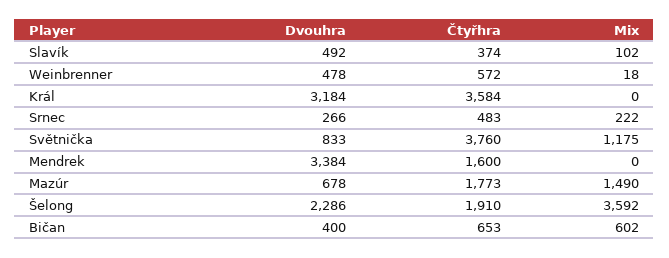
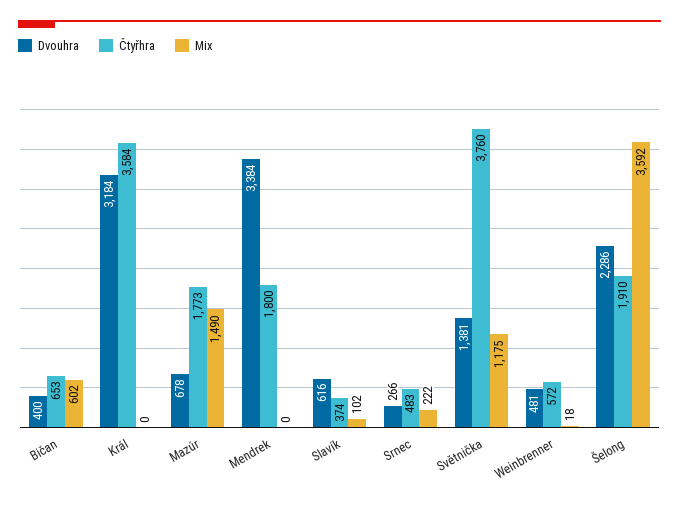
  {
    "Dvouhra": {
-     "Slavík": 492,
+     "Slavík": 616,
-     "Weinbrenner": 478,
+     "Weinbrenner": 481,
      "Král": 3184,
      "Srnec": 266,
-     "Světnička": 833,
+     "Světnička": 1381,
      "Mendrek": 3384,
      "Mazúr": 678,
      "Šelong": 2286,
      "Bičan": 400
    },
    "Čtyřhra": {
      "Slavík": 374,
      "Weinbrenner": 572,
      "Král": 3584,
      "Srnec": 483,
      "Světnička": 3760,
-     "Mendrek": 1600,
+     "Mendrek": 1800,
      "Mazúr": 1773,
      "Šelong": 1910,
      "Bičan": 653
    },
    "Mix": {
      "Slavík": 102,
      "Weinbrenner": 18,
      "Král": 0,
      "Srnec": 222,
      "Světnička": 1175,
      "Mendrek": 0,
      "Mazúr": 1490,
      "Šelong": 3592,
      "Bičan": 602
    }
  }

